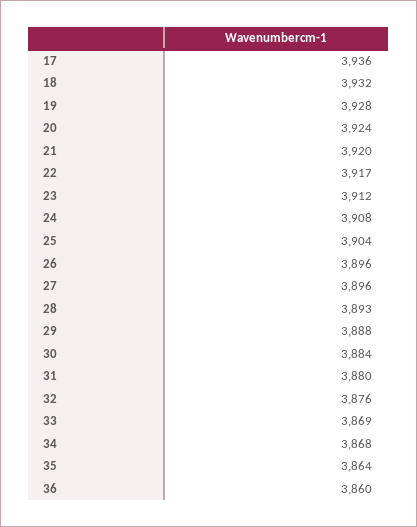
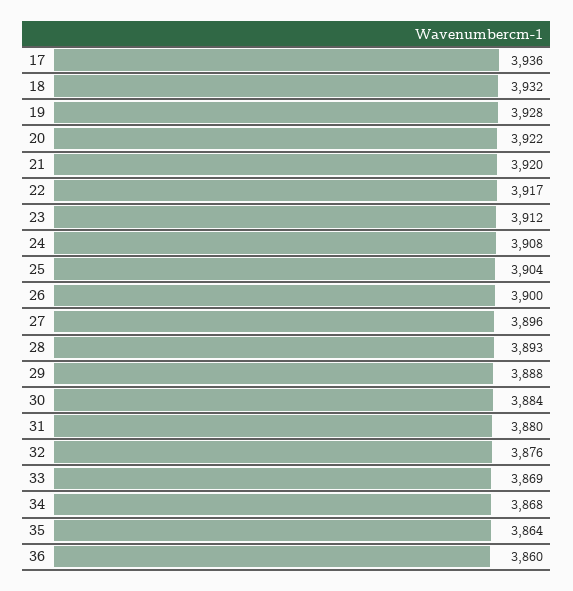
  {
    "17": 3936,
    "18": 3932,
    "19": 3928,
-   "20": 3924,
+   "20": 3922,
    "21": 3920,
    "22": 3917,
    "23": 3912,
    "24": 3908,
    "25": 3904,
-   "26": 3896,
+   "26": 3900,
    "27": 3896,
    "28": 3893,
    "29": 3888,
    "30": 3884,
    "31": 3880,
    "32": 3876,
    "33": 3869,
    "34": 3868,
    "35": 3864,
    "36": 3860
  }

